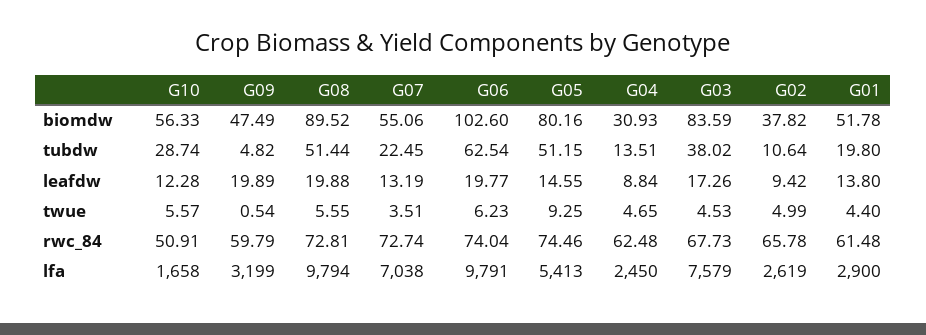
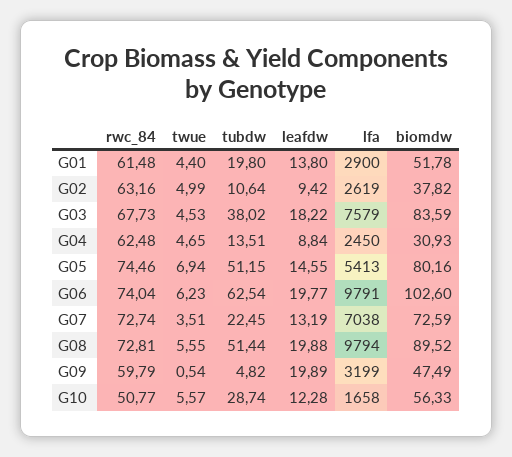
  {
    "G10": {
      "biomdw": 56.33,
      "tubdw": 28.74,
      "leafdw": 12.28,
      "twue": 5.57,
-     "rwc_84": 50.91,
+     "rwc_84": 50.77,
      "lfa": 1658
    },
    "G09": {
      "biomdw": 47.49,
      "tubdw": 4.82,
      "leafdw": 19.89,
      "twue": 0.54,
      "rwc_84": 59.79,
      "lfa": 3199
    },
    "G08": {
      "biomdw": 89.52,
      "tubdw": 51.44,
      "leafdw": 19.88,
      "twue": 5.55,
      "rwc_84": 72.81,
      "lfa": 9794
    },
    "G07": {
-     "biomdw": 55.06,
+     "biomdw": 72.59,
      "tubdw": 22.45,
      "leafdw": 13.19,
      "twue": 3.51,
      "rwc_84": 72.74,
      "lfa": 7038
    },
    "G06": {
      "biomdw": 102.6,
      "tubdw": 62.54,
      "leafdw": 19.77,
      "twue": 6.23,
      "rwc_84": 74.04,
      "lfa": 9791
    },
    "G05": {
      "biomdw": 80.16,
      "tubdw": 51.15,
      "leafdw": 14.55,
-     "twue": 9.25,
+     "twue": 6.94,
      "rwc_84": 74.46,
      "lfa": 5413
    },
    "G04": {
      "biomdw": 30.93,
      "tubdw": 13.51,
      "leafdw": 8.84,
      "twue": 4.65,
      "rwc_84": 62.48,
      "lfa": 2450
    },
    "G03": {
      "biomdw": 83.59,
      "tubdw": 38.02,
-     "leafdw": 17.26,
+     "leafdw": 18.22,
      "twue": 4.53,
      "rwc_84": 67.73,
      "lfa": 7579
    },
    "G02": {
      "biomdw": 37.82,
      "tubdw": 10.64,
      "leafdw": 9.42,
      "twue": 4.99,
-     "rwc_84": 65.78,
+     "rwc_84": 63.16,
      "lfa": 2619
    },
    "G01": {
      "biomdw": 51.78,
      "tubdw": 19.8,
      "leafdw": 13.8,
      "twue": 4.4,
      "rwc_84": 61.48,
      "lfa": 2900
    }
  }

